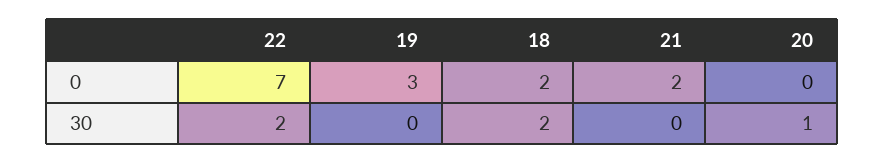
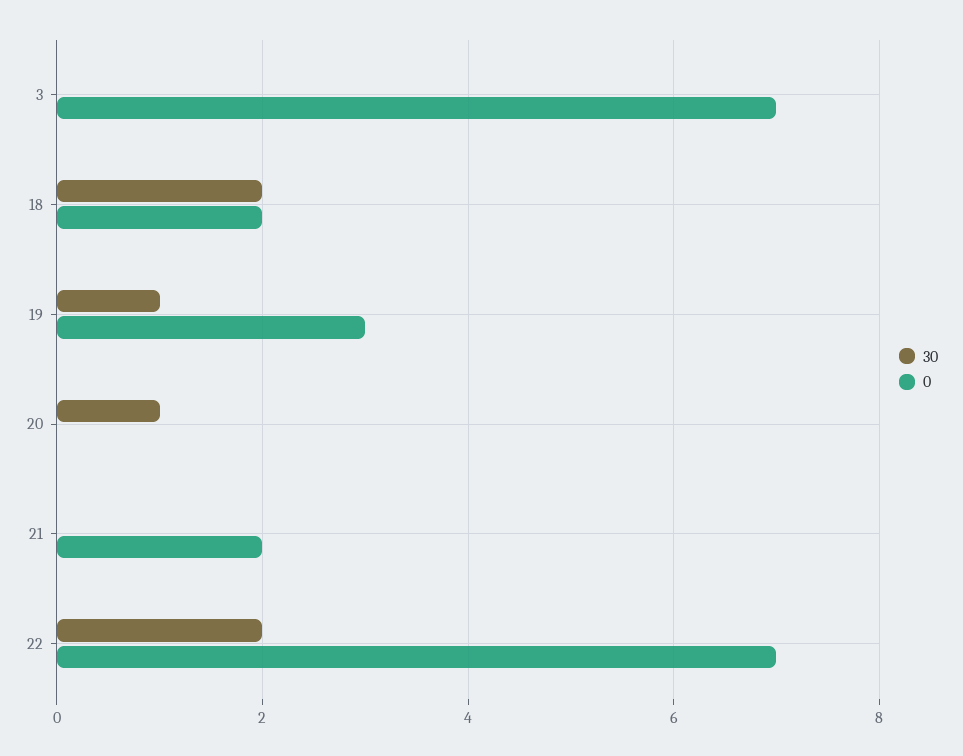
  {
    "0": {
      "22": 7,
      "19": 3,
      "18": 2,
      "21": 2,
-     "20": 0
+     "20": 0,
+     "3": 7
    },
    "30": {
      "22": 2,
-     "19": 0,
+     "19": 1,
      "18": 2,
      "21": 0,
-     "20": 1
+     "20": 1,
+     "3": 0
    }
  }

